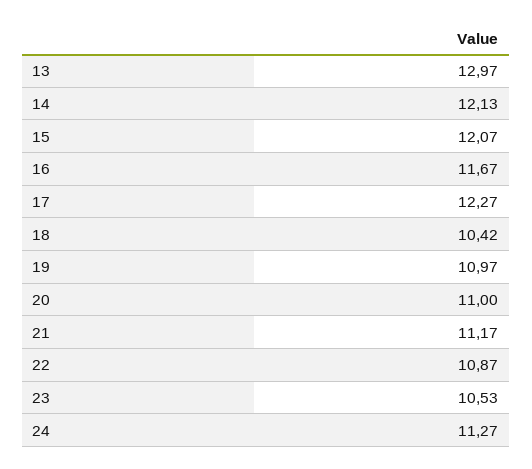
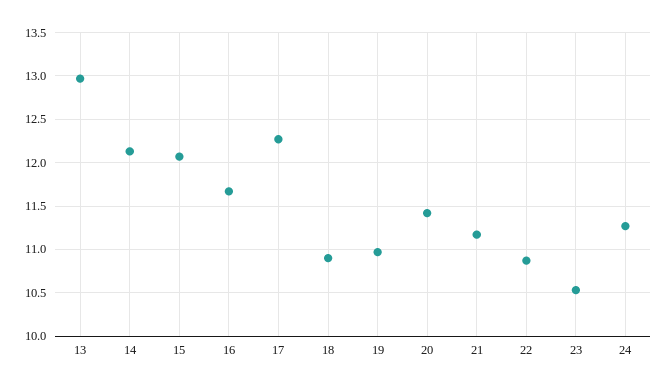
  {
    "13": 12.97,
    "14": 12.13,
    "15": 12.07,
    "16": 11.67,
    "17": 12.27,
-   "18": 10.42,
+   "18": 10.9,
    "19": 10.97,
-   "20": 11,
+   "20": 11.4,
    "21": 11.17,
    "22": 10.87,
    "23": 10.53,
    "24": 11.27
  }

